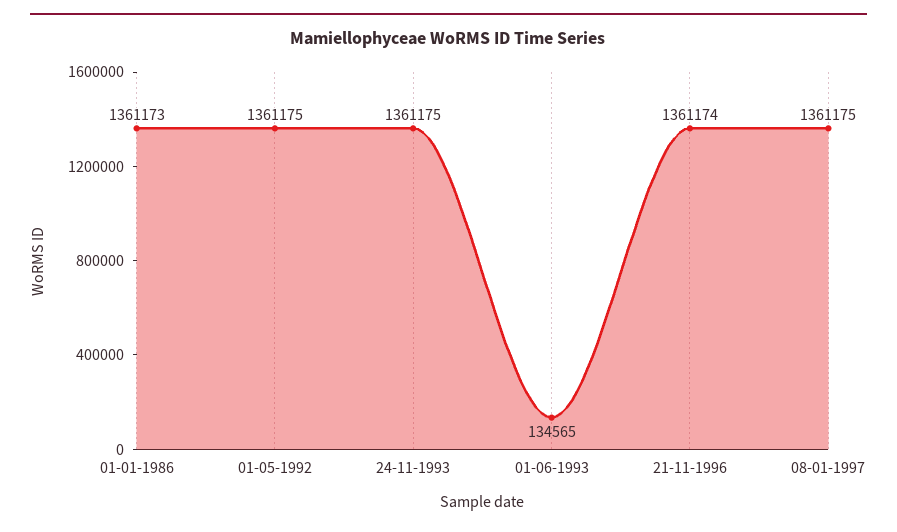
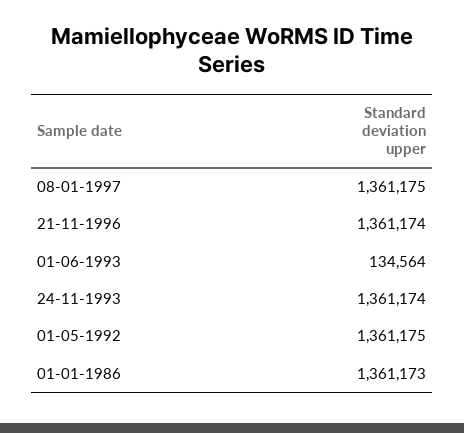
  {
    "01-01-1986": 1361173,
    "01-05-1992": 1361175,
-   "24-11-1993": 1361175,
+   "24-11-1993": 1361174,
-   "01-06-1993": 134565,
+   "01-06-1993": 134564,
    "21-11-1996": 1361174,
    "08-01-1997": 1361175
  }

